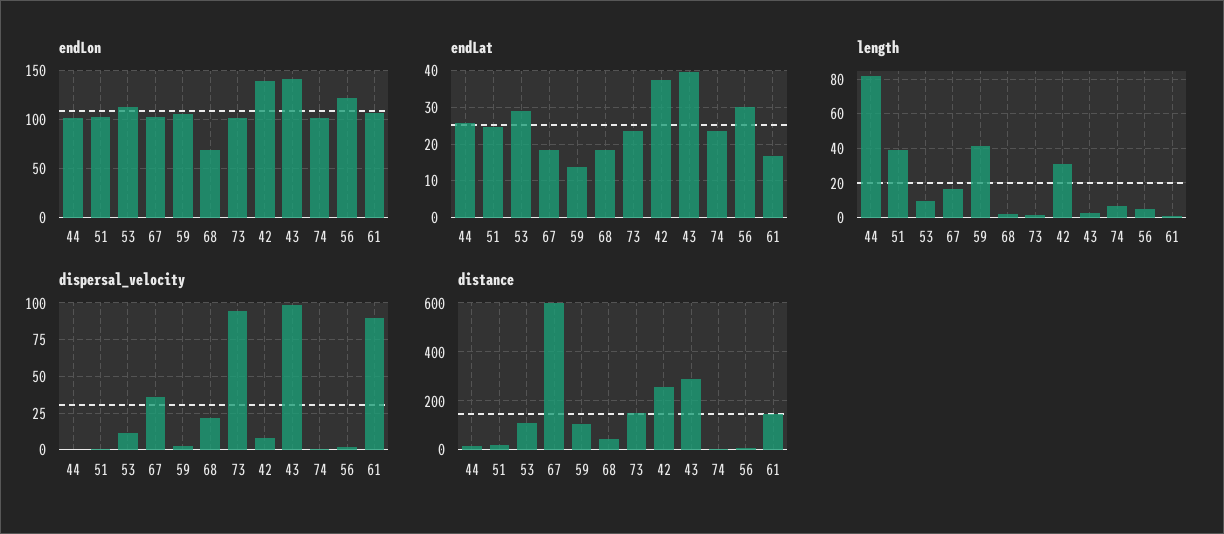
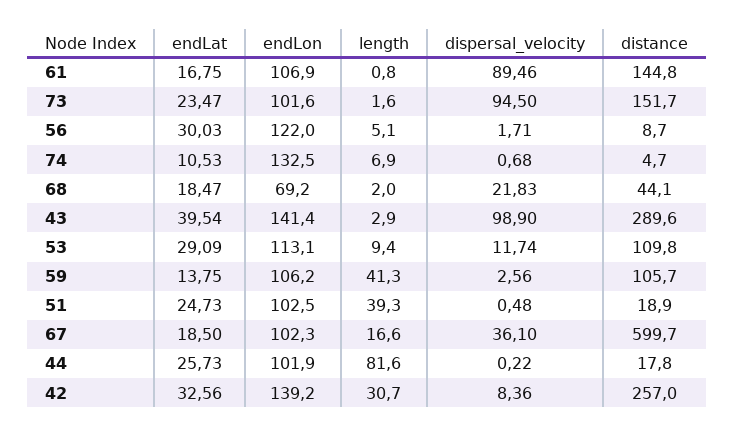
  {
    "endLon": {
      "44": 101.9,
      "51": 102.5,
      "53": 113.1,
      "67": 102.3,
      "59": 106.2,
      "68": 69.2,
      "73": 101.6,
      "42": 139.2,
      "43": 141.4,
-     "74": 100,
+     "74": 132.5,
      "56": 122,
      "61": 106.9
    },
    "endLat": {
      "44": 25.73,
      "51": 24.73,
      "53": 29.09,
      "67": 18.5,
      "59": 13.75,
      "68": 18.47,
      "73": 23.47,
-     "42": 38,
+     "42": 32.56,
      "43": 39.54,
-     "74": 24,
+     "74": 10.53,
      "56": 30.03,
      "61": 16.75
    },
    "length": {
      "44": 81.6,
      "51": 39.3,
      "53": 9.4,
      "67": 16.6,
      "59": 41.3,
      "68": 2,
      "73": 1.6,
      "42": 30.7,
      "43": 2.9,
      "74": 6.9,
      "56": 5.1,
      "61": 0.8
    },
    "dispersal_velocity": {
      "44": 0.22,
      "51": 0.48,
      "53": 11.74,
      "67": 36.1,
      "59": 2.56,
      "68": 21.83,
      "73": 94.5,
      "42": 8.36,
      "43": 98.9,
      "74": 0.68,
      "56": 1.71,
      "61": 89.46
    },
    "distance": {
      "44": 17.8,
      "51": 18.9,
      "53": 109.8,
      "67": 599.7,
      "59": 105.7,
      "68": 44.1,
      "73": 151.7,
      "42": 257,
      "43": 289.6,
      "74": 4.7,
      "56": 8.7,
      "61": 144.8
    }
  }

